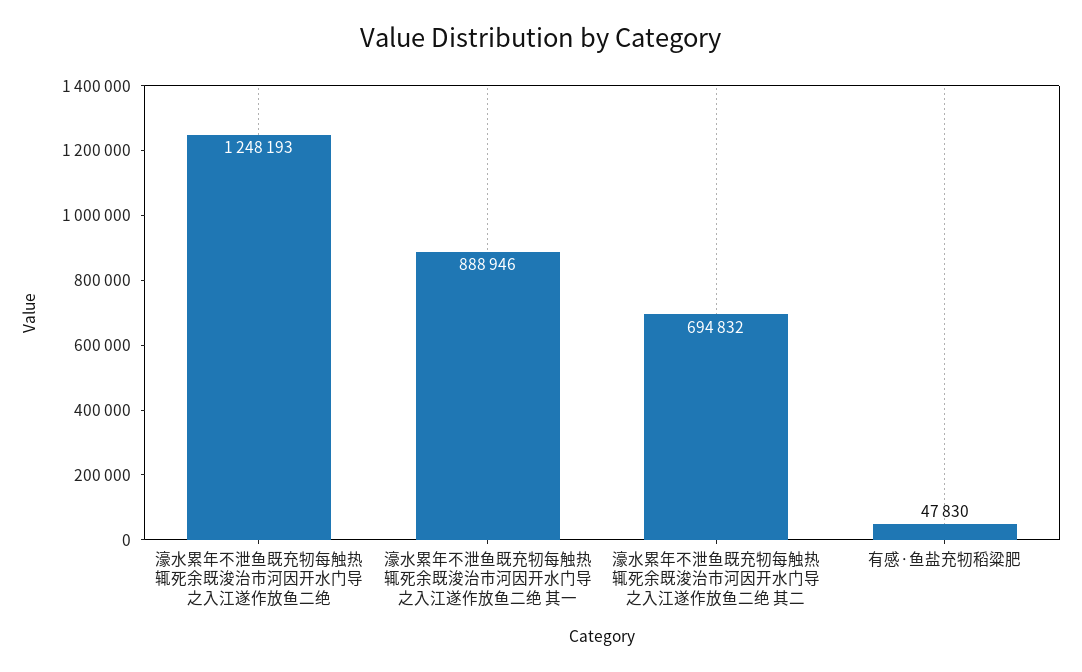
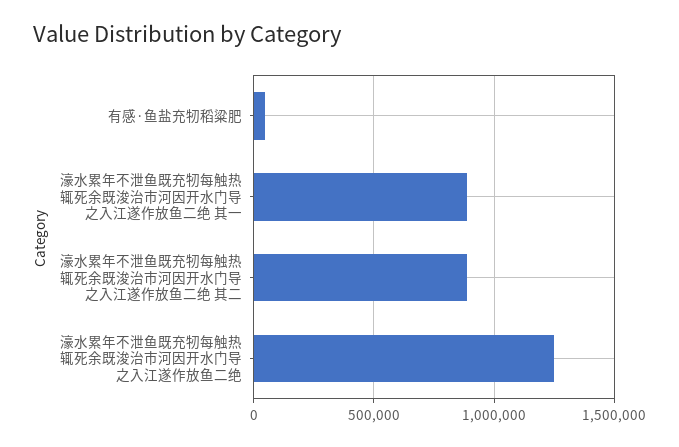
  {
    "濠水累年不泄鱼既充牣每触热辄死余既浚治市河因开水门导之入江遂作放鱼二绝": 1248193,
    "濠水累年不泄鱼既充牣每触热辄死余既浚治市河因开水门导之入江遂作放鱼二绝 其一": 888946,
-   "濠水累年不泄鱼既充牣每触热辄死余既浚治市河因开水门导之入江遂作放鱼二绝 其二": 694832,
+   "濠水累年不泄鱼既充牣每触热辄死余既浚治市河因开水门导之入江遂作放鱼二绝 其二": 900000,
    "有感·鱼盐充牣稻粱肥": 47830
  }

